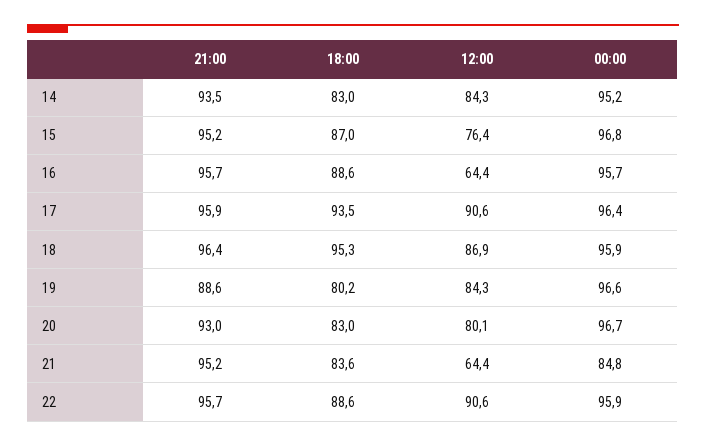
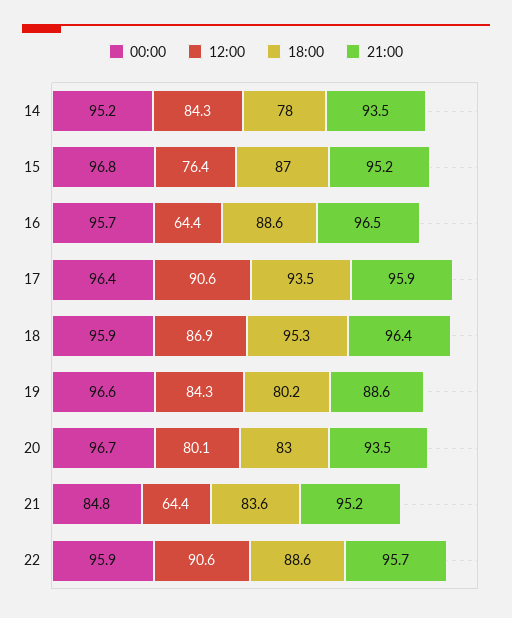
  {
    "21:00": {
      "14": 93.5,
      "15": 95.2,
-     "16": 95.7,
+     "16": 96.5,
      "17": 95.9,
      "18": 96.4,
      "19": 88.6,
-     "20": 93,
+     "20": 93.5,
      "21": 95.2,
      "22": 95.7
    },
    "18:00": {
-     "14": 83,
+     "14": 78,
      "15": 87,
      "16": 88.6,
      "17": 93.5,
      "18": 95.3,
      "19": 80.2,
      "20": 83,
      "21": 83.6,
      "22": 88.6
    },
    "12:00": {
      "14": 84.3,
      "15": 76.4,
      "16": 64.4,
      "17": 90.6,
      "18": 86.9,
      "19": 84.3,
      "20": 80.1,
      "21": 64.4,
      "22": 90.6
    },
    "00:00": {
      "14": 95.2,
      "15": 96.8,
      "16": 95.7,
      "17": 96.4,
      "18": 95.9,
      "19": 96.6,
      "20": 96.7,
      "21": 84.8,
      "22": 95.9
    }
  }

